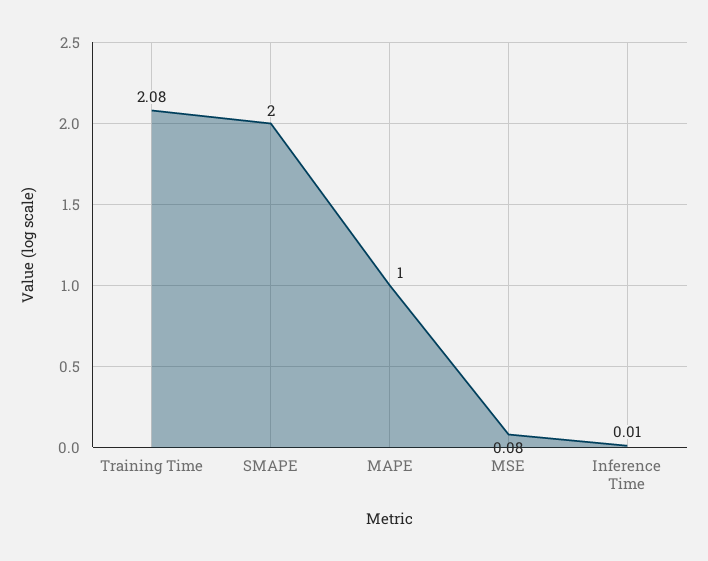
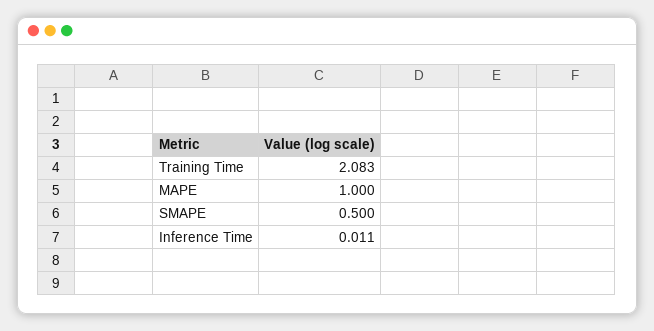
  {
    "Training Time": 2.083,
-   "SMAPE": 2,
+   "SMAPE": 0.5,
    "MAPE": 1,
-   "MSE": 0.08,
    "Inference Time": 0.011
  }

